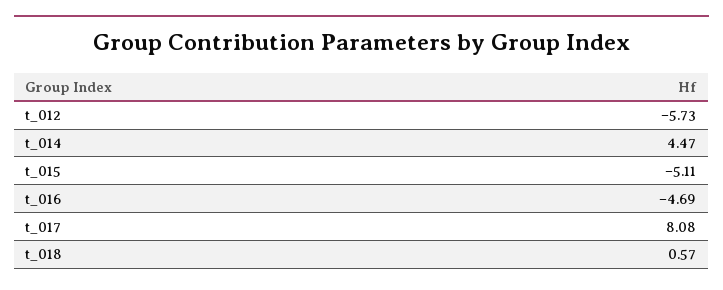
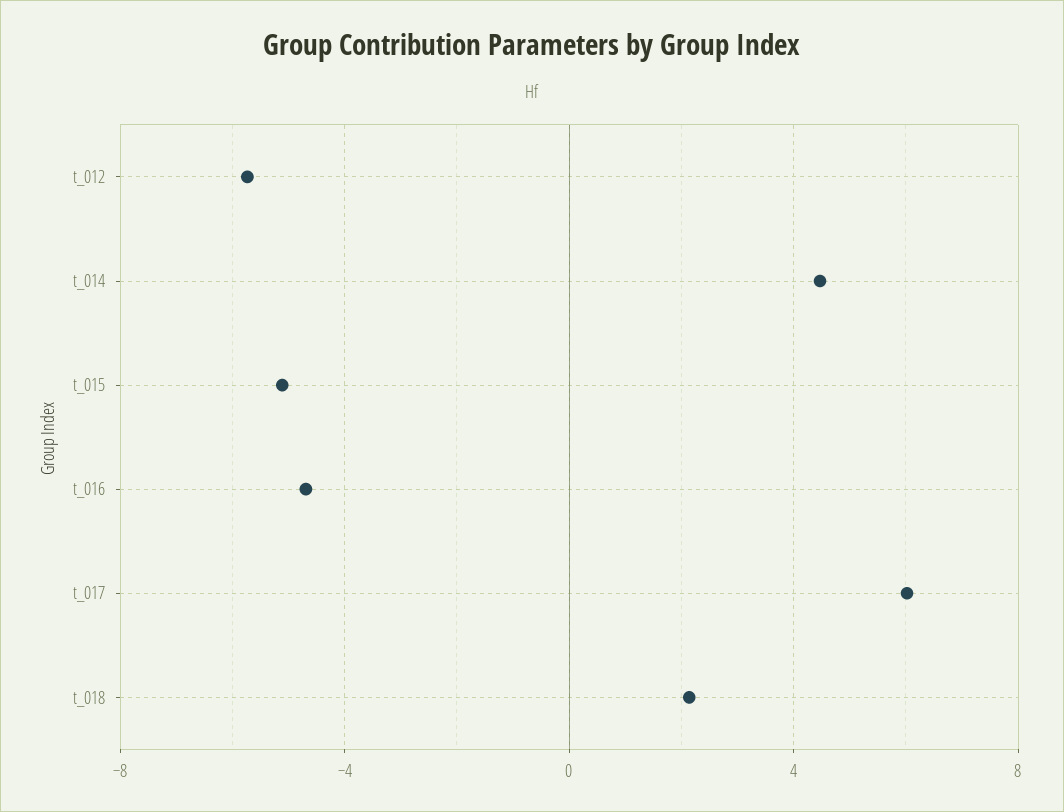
  {
    "t_012": -5.73,
    "t_014": 4.47,
    "t_015": -5.11,
    "t_016": -4.69,
-   "t_017": 8.08,
+   "t_017": 6,
-   "t_018": 0.57
+   "t_018": 2
  }

